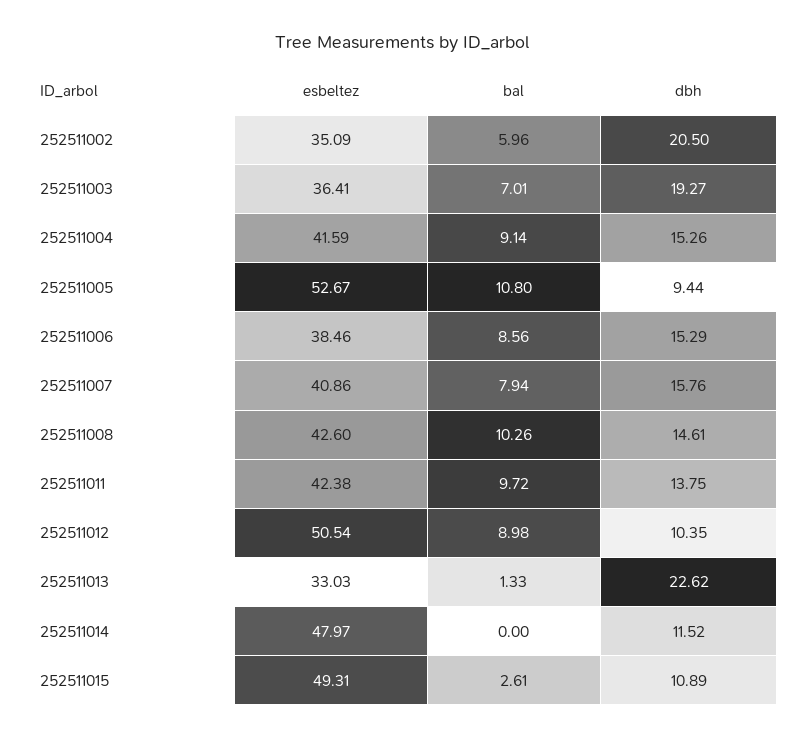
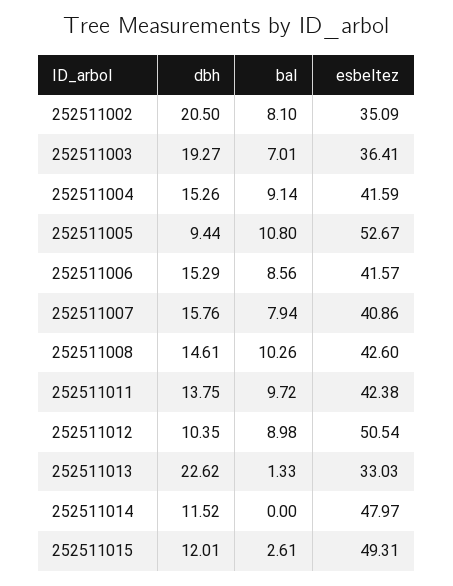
  {
    "esbeltez": {
      "252511002": 35.09,
      "252511003": 36.41,
      "252511004": 41.59,
      "252511005": 52.67,
-     "252511006": 38.46,
+     "252511006": 41.57,
      "252511007": 40.86,
      "252511008": 42.6,
      "252511011": 42.38,
      "252511012": 50.54,
      "252511013": 33.03,
      "252511014": 47.97,
      "252511015": 49.31
    },
    "bal": {
-     "252511002": 5.96,
+     "252511002": 8.1,
      "252511003": 7.01,
      "252511004": 9.14,
      "252511005": 10.8,
      "252511006": 8.56,
      "252511007": 7.94,
      "252511008": 10.26,
      "252511011": 9.72,
      "252511012": 8.98,
      "252511013": 1.33,
      "252511014": 0,
      "252511015": 2.61
    },
    "dbh": {
      "252511002": 20.5,
      "252511003": 19.27,
      "252511004": 15.26,
      "252511005": 9.44,
      "252511006": 15.29,
      "252511007": 15.76,
      "252511008": 14.61,
      "252511011": 13.75,
      "252511012": 10.35,
      "252511013": 22.62,
      "252511014": 11.52,
-     "252511015": 10.89
+     "252511015": 12.01
    }
  }

